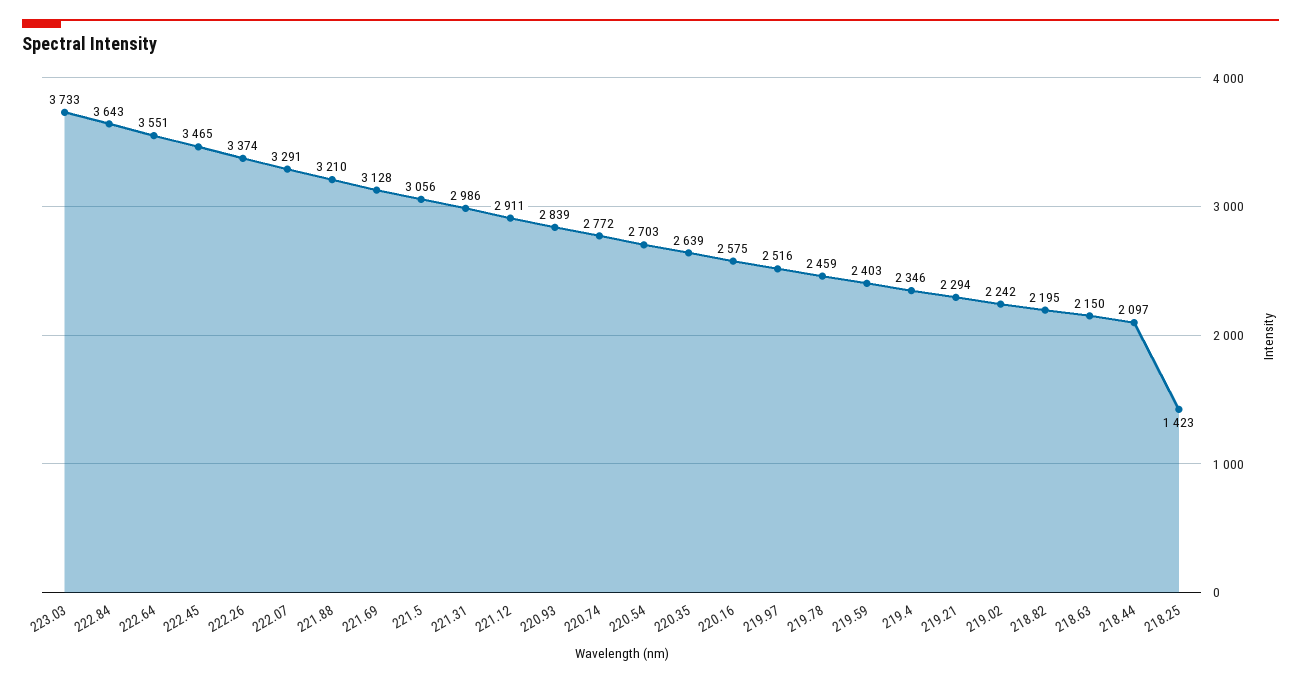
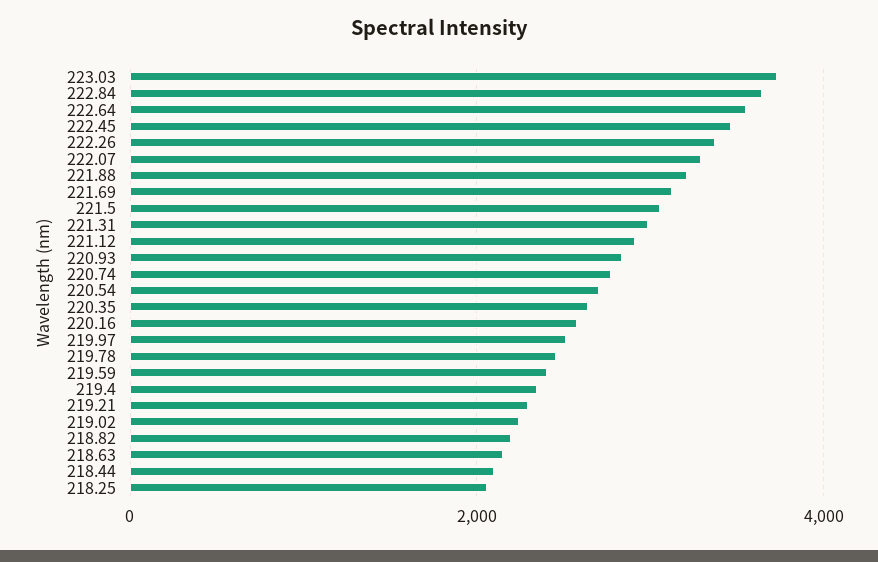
  {
    "223.03": 3733,
    "222.84": 3643,
    "222.64": 3551,
    "222.45": 3465,
    "222.26": 3374,
    "222.07": 3291,
    "221.88": 3210,
    "221.69": 3128,
    "221.5": 3056,
    "221.31": 2986,
    "221.12": 2911,
    "220.93": 2839,
    "220.74": 2772,
    "220.54": 2703,
    "220.35": 2639,
    "220.16": 2575,
    "219.97": 2516,
    "219.78": 2459,
    "219.59": 2403,
    "219.4": 2346,
    "219.21": 2294,
    "219.02": 2242,
    "218.82": 2195,
    "218.63": 2150,
    "218.44": 2097,
-   "218.25": 1423
+   "218.25": 2000
  }

